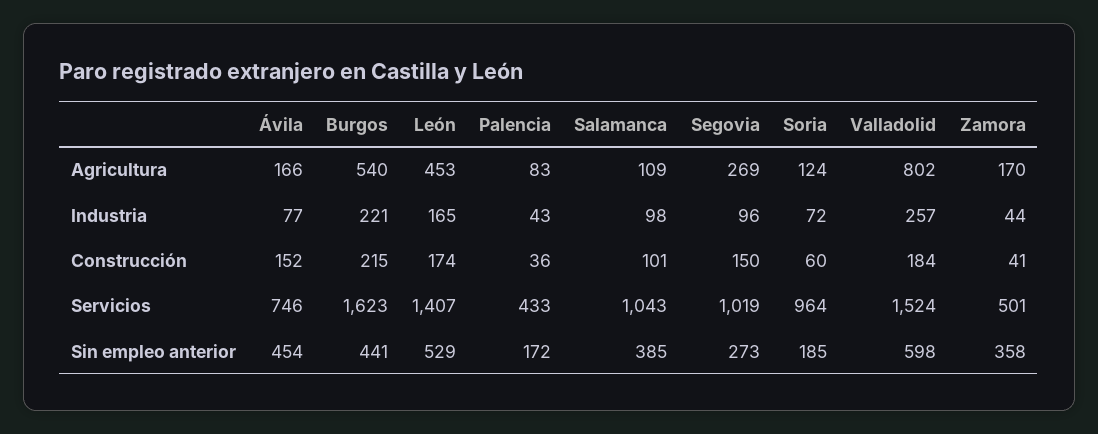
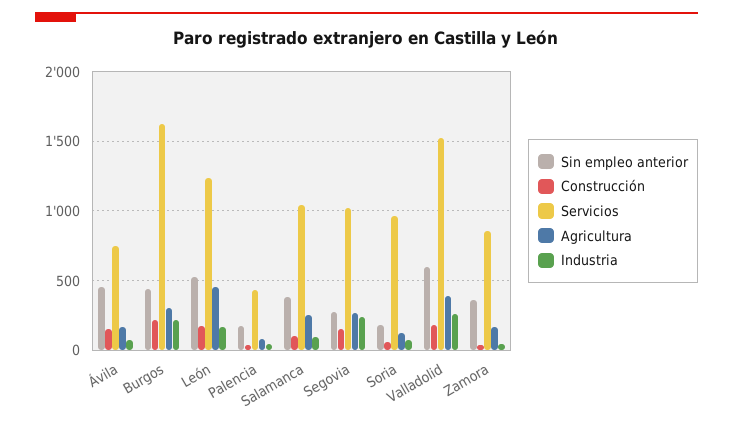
  {
    "Agricultura": {
      "Ávila": 166,
-     "Burgos": 540,
+     "Burgos": 300,
      "León": 453,
      "Palencia": 83,
-     "Salamanca": 109,
+     "Salamanca": 250,
      "Segovia": 269,
      "Soria": 124,
-     "Valladolid": 802,
+     "Valladolid": 400,
      "Zamora": 170
    },
    "Industria": {
      "Ávila": 77,
      "Burgos": 221,
      "León": 165,
      "Palencia": 43,
      "Salamanca": 98,
-     "Segovia": 96,
+     "Segovia": 250,
      "Soria": 72,
      "Valladolid": 257,
      "Zamora": 44
    },
    "Construcción": {
      "Ávila": 152,
      "Burgos": 215,
      "León": 174,
      "Palencia": 36,
      "Salamanca": 101,
      "Segovia": 150,
      "Soria": 60,
      "Valladolid": 184,
      "Zamora": 41
    },
    "Servicios": {
      "Ávila": 746,
      "Burgos": 1623,
-     "León": 1407,
+     "León": 1250,
      "Palencia": 433,
      "Salamanca": 1043,
      "Segovia": 1019,
      "Soria": 964,
      "Valladolid": 1524,
-     "Zamora": 501
+     "Zamora": 850
    },
    "Sin empleo anterior": {
      "Ávila": 454,
      "Burgos": 441,
      "León": 529,
      "Palencia": 172,
      "Salamanca": 385,
      "Segovia": 273,
      "Soria": 185,
      "Valladolid": 598,
      "Zamora": 358
    }
  }

